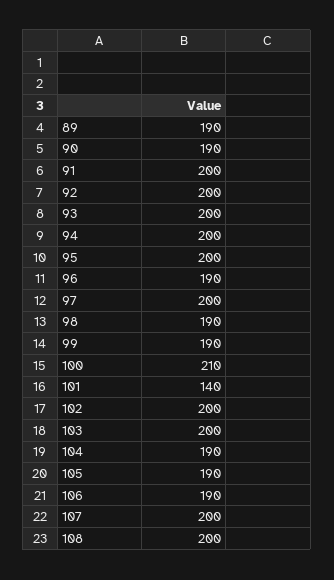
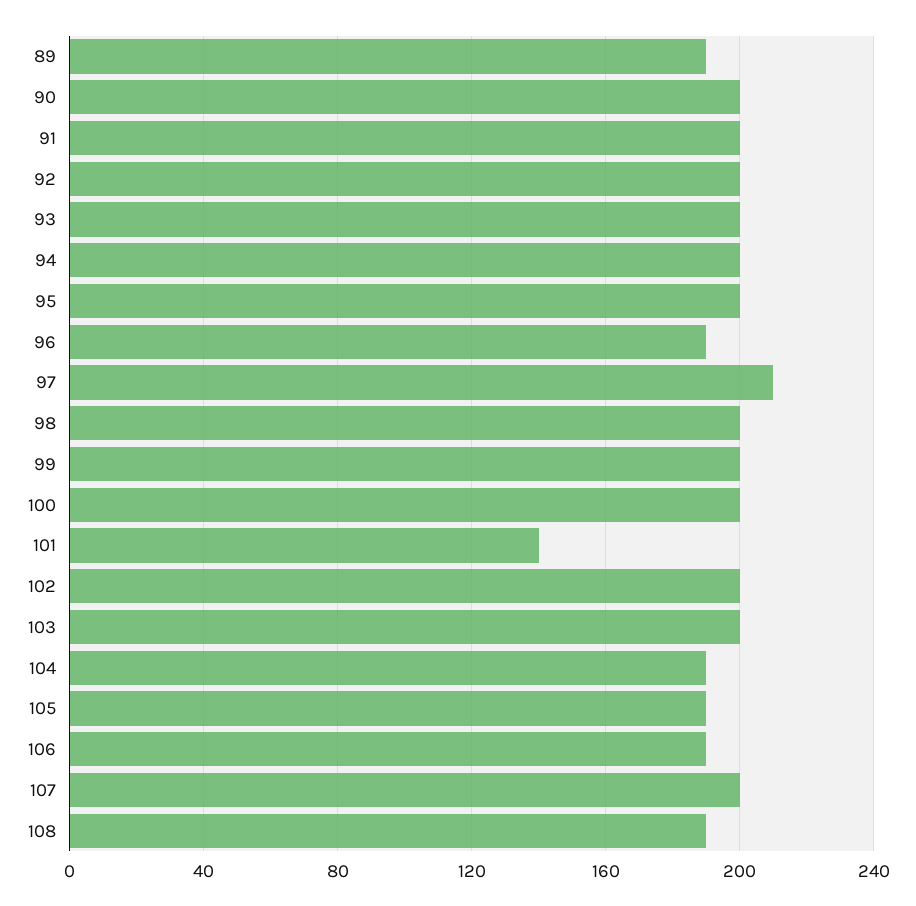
  {
    "89": 190,
-   "90": 190,
+   "90": 200,
    "91": 200,
    "92": 200,
    "93": 200,
    "94": 200,
    "95": 200,
    "96": 190,
-   "97": 200,
+   "97": 210,
-   "98": 190,
+   "98": 200,
-   "99": 190,
+   "99": 200,
-   "100": 210,
+   "100": 200,
    "101": 140,
    "102": 200,
    "103": 200,
    "104": 190,
    "105": 190,
    "106": 190,
    "107": 200,
-   "108": 200
+   "108": 190
  }

